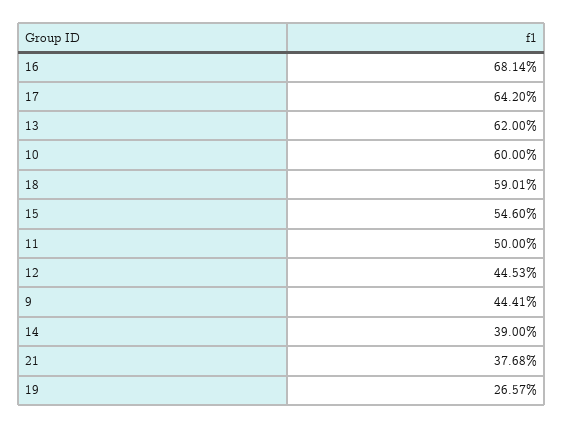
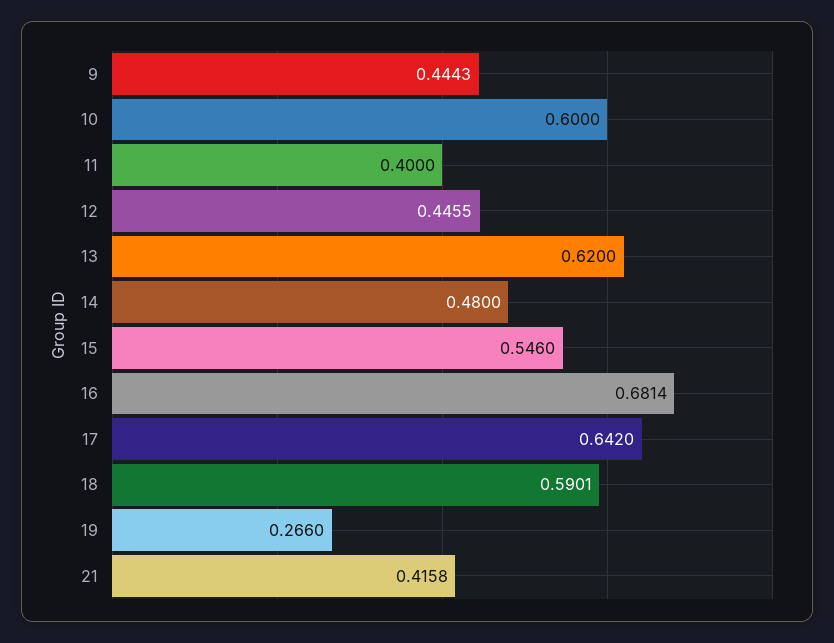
  {
    "16": 0.6814,
    "17": 0.642,
    "13": 0.62,
    "10": 0.6,
    "18": 0.5901,
    "15": 0.546,
-   "11": 0.5,
+   "11": 0.4,
-   "12": 0.4453,
+   "12": 0.4455,
-   "9": 0.4441,
+   "9": 0.4443,
-   "14": 0.39,
+   "14": 0.48,
-   "21": 0.3768,
+   "21": 0.4158,
-   "19": 0.2657
+   "19": 0.266
  }

